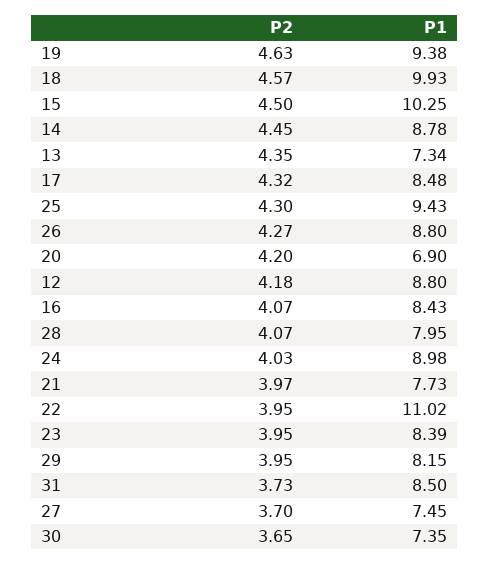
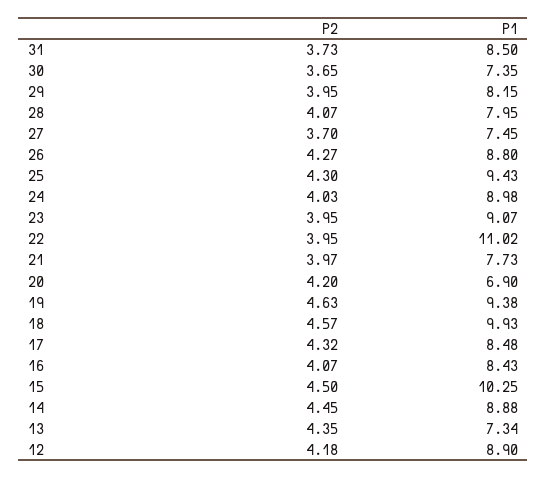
  {
    "P2": {
      "19": 4.63,
      "18": 4.57,
      "15": 4.5,
      "14": 4.45,
      "13": 4.35,
      "17": 4.32,
      "25": 4.3,
      "26": 4.27,
      "20": 4.2,
      "12": 4.18,
      "16": 4.07,
      "28": 4.07,
      "24": 4.03,
      "21": 3.97,
      "22": 3.95,
      "23": 3.95,
      "29": 3.95,
      "31": 3.73,
      "27": 3.7,
      "30": 3.65
    },
    "P1": {
      "19": 9.38,
      "18": 9.93,
      "15": 10.25,
-     "14": 8.78,
+     "14": 8.88,
      "13": 7.34,
      "17": 8.48,
      "25": 9.43,
      "26": 8.8,
      "20": 6.9,
-     "12": 8.8,
+     "12": 8.9,
      "16": 8.43,
      "28": 7.95,
      "24": 8.98,
      "21": 7.73,
      "22": 11.02,
-     "23": 8.39,
+     "23": 9.07,
      "29": 8.15,
      "31": 8.5,
      "27": 7.45,
      "30": 7.35
    }
  }

